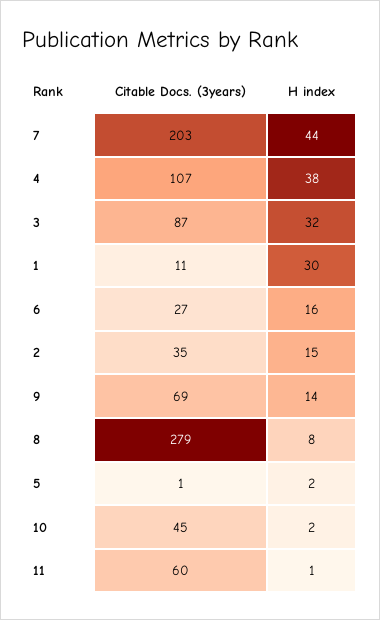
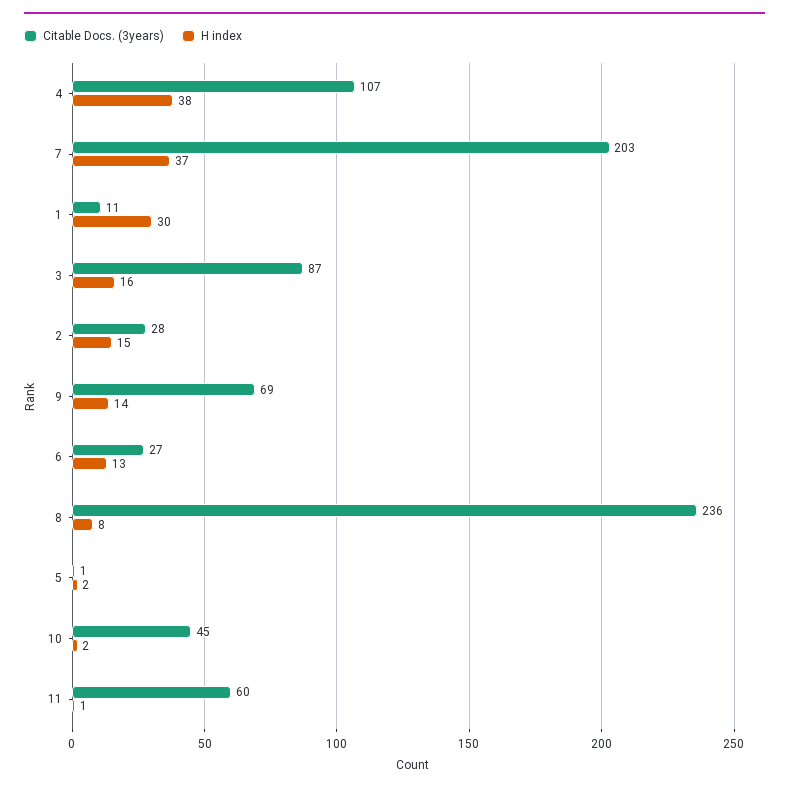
  {
    "Citable Docs. (3years)": {
      "7": 203,
      "4": 107,
      "3": 87,
      "1": 11,
      "6": 27,
-     "2": 35,
+     "2": 28,
      "9": 69,
-     "8": 279,
+     "8": 236,
      "5": 1,
      "10": 45,
      "11": 60
    },
    "H index": {
-     "7": 44,
+     "7": 37,
      "4": 38,
-     "3": 32,
+     "3": 16,
      "1": 30,
-     "6": 16,
+     "6": 13,
      "2": 15,
      "9": 14,
      "8": 8,
      "5": 2,
      "10": 2,
      "11": 1
    }
  }

